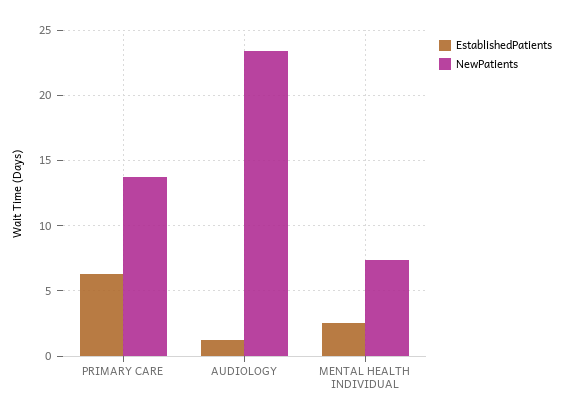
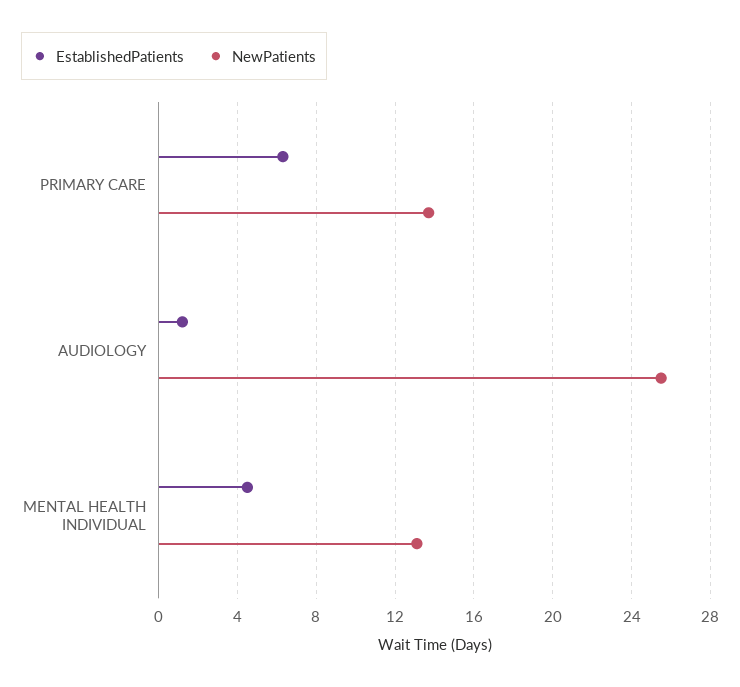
  {
    "EstablishedPatients": {
      "PRIMARY CARE": 6.5,
      "AUDIOLOGY": 1,
-     "MENTAL HEALTH INDIVIDUAL": 2.5
+     "MENTAL HEALTH INDIVIDUAL": 4.5
    },
    "NewPatients": {
      "PRIMARY CARE": 13.5,
-     "AUDIOLOGY": 23.5,
+     "AUDIOLOGY": 25.5,
-     "MENTAL HEALTH INDIVIDUAL": 7.5
+     "MENTAL HEALTH INDIVIDUAL": 13
    }
  }

